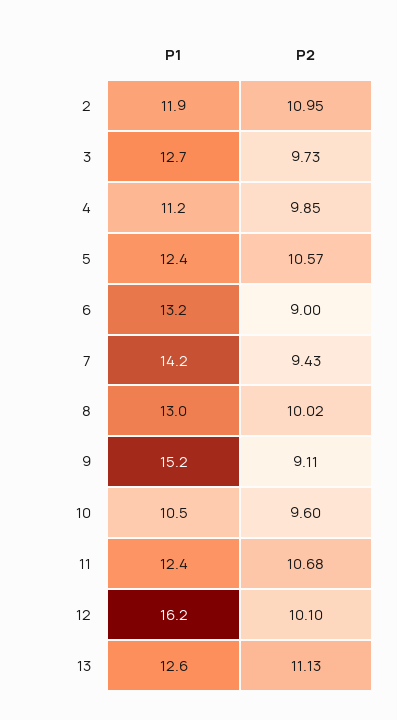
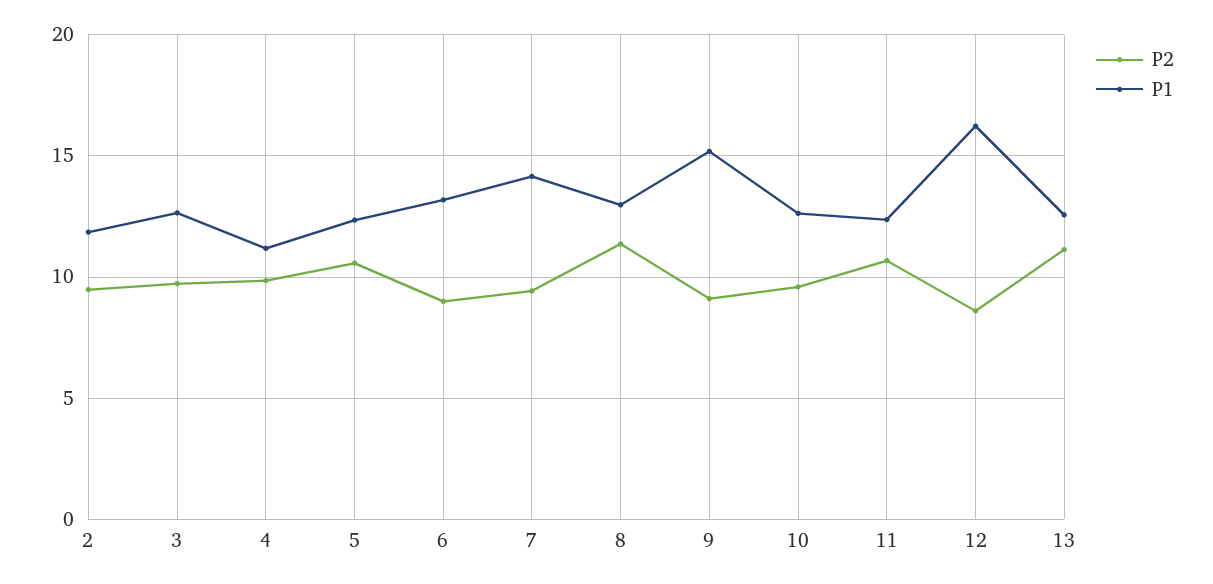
  {
    "P1": {
      "2": 11.9,
      "3": 12.7,
      "4": 11.2,
      "5": 12.4,
      "6": 13.2,
      "7": 14.2,
      "8": 13,
      "9": 15.2,
-     "10": 10.5,
+     "10": 12.5,
      "11": 12.4,
      "12": 16.2,
      "13": 12.6
    },
    "P2": {
-     "2": 10.95,
+     "2": 9.5,
      "3": 9.73,
      "4": 9.85,
      "5": 10.57,
      "6": 9,
      "7": 9.43,
-     "8": 10.02,
+     "8": 11.5,
      "9": 9.11,
      "10": 9.6,
      "11": 10.68,
-     "12": 10.1,
+     "12": 8.5,
      "13": 11.13
    }
  }

